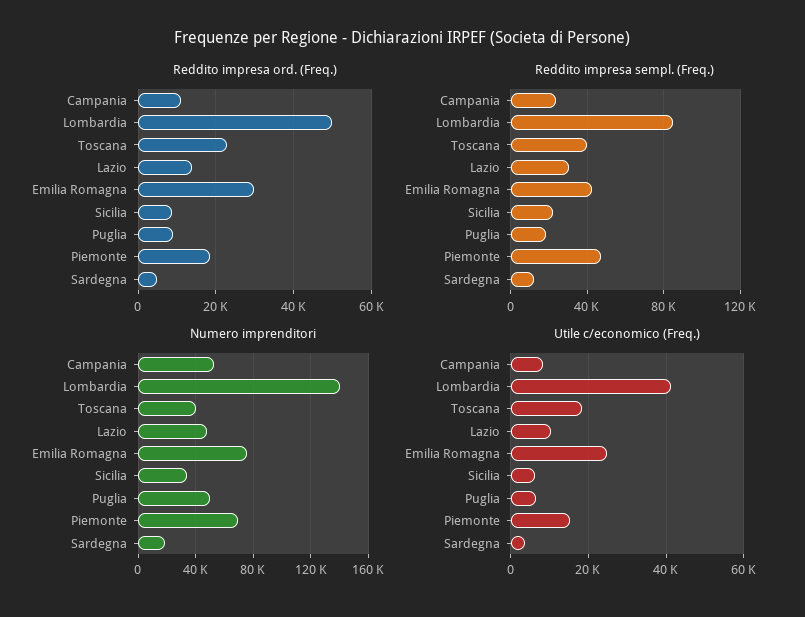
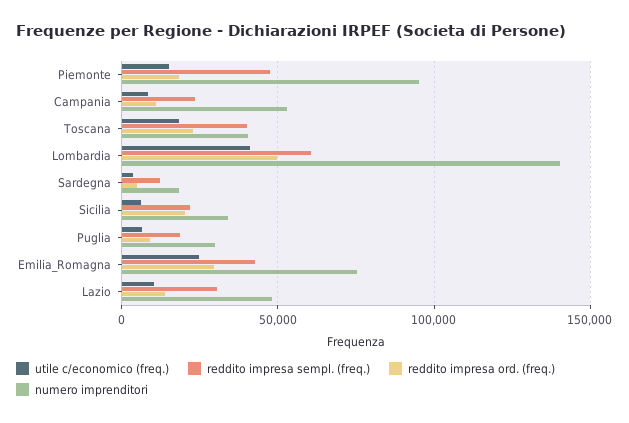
  {
    "Reddito impresa ord. (Freq.)": {
      "Campania": 12000,
      "Lombardia": 50000,
      "Toscana": 22000,
      "Lazio": 14000,
      "Emilia Romagna": 30000,
-     "Sicilia": 8000,
+     "Sicilia": 20000,
      "Puglia": 8000,
      "Piemonte": 18000,
      "Sardegna": 4000
    },
    "Reddito impresa sempl. (Freq.)": {
      "Campania": 25000,
-     "Lombardia": 85000,
+     "Lombardia": 60000,
      "Toscana": 40000,
      "Lazio": 30000,
      "Emilia Romagna": 45000,
      "Sicilia": 20000,
      "Puglia": 20000,
      "Piemonte": 45000,
      "Sardegna": 10000
    },
    "Numero imprenditori": {
      "Campania": 55000,
      "Lombardia": 140000,
      "Toscana": 40000,
      "Lazio": 50000,
      "Emilia Romagna": 75000,
      "Sicilia": 35000,
-     "Puglia": 50000,
+     "Puglia": 30000,
-     "Piemonte": 70000,
+     "Piemonte": 95000,
      "Sardegna": 20000
    },
    "Utile c/economico (Freq.)": {
      "Campania": 8000,
      "Lombardia": 42000,
      "Toscana": 18000,
      "Lazio": 10000,
      "Emilia Romagna": 24000,
      "Sicilia": 6000,
      "Puglia": 6000,
      "Piemonte": 16000,
      "Sardegna": 4000
    }
  }

